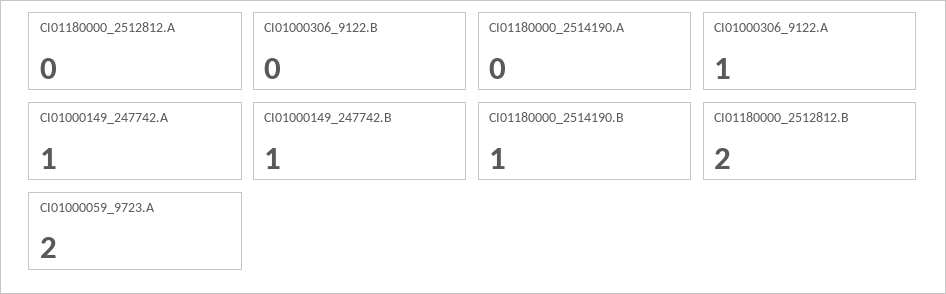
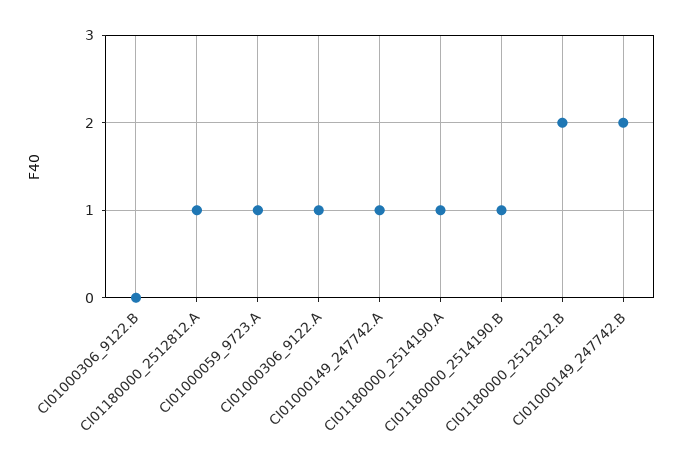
  {
-   "CI01180000_2512812.A": 0,
+   "CI01180000_2512812.A": 1,
    "CI01000306_9122.B": 0,
-   "CI01180000_2514190.A": 0,
+   "CI01180000_2514190.A": 1,
    "CI01000306_9122.A": 1,
    "CI01000149_247742.A": 1,
-   "CI01000149_247742.B": 1,
+   "CI01000149_247742.B": 2,
    "CI01180000_2514190.B": 1,
    "CI01180000_2512812.B": 2,
-   "CI01000059_9723.A": 2
+   "CI01000059_9723.A": 1
  }

